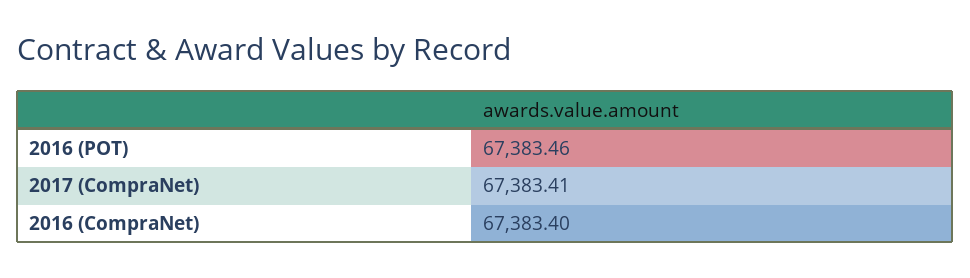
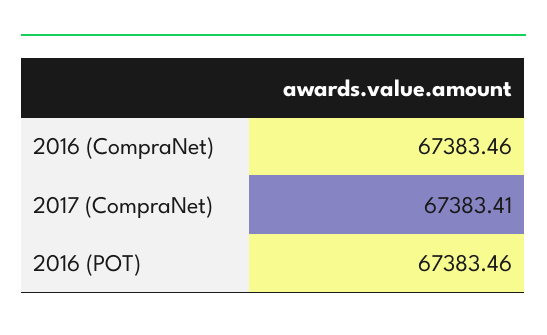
  {
    "2016 (POT)": 67383.46,
    "2017 (CompraNet)": 67383.41,
-   "2016 (CompraNet)": 67383.4
+   "2016 (CompraNet)": 67383.46
  }

